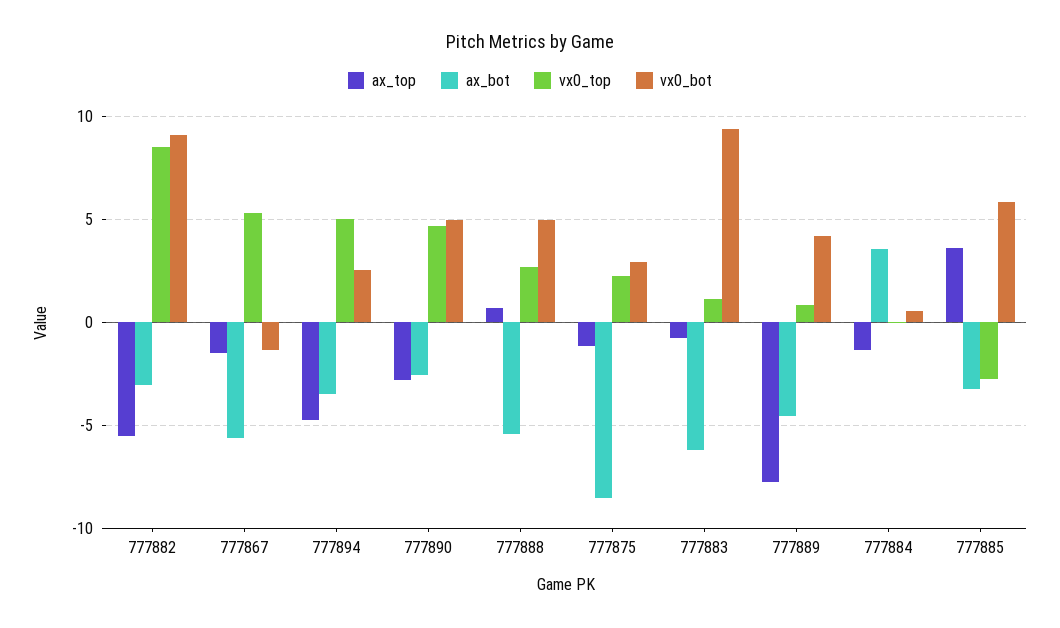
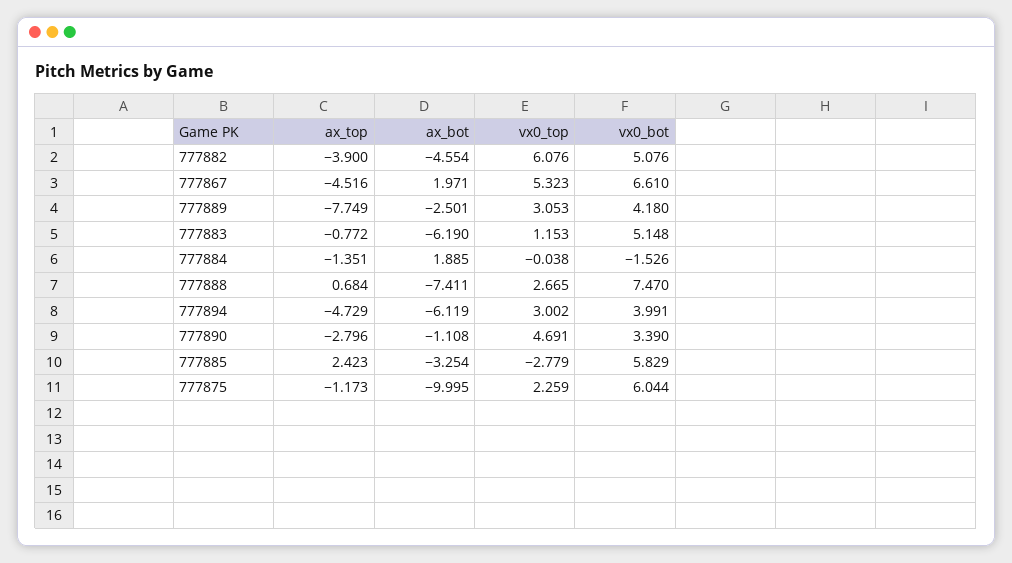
  {
    "ax_top": {
-     "777882": -5.5,
+     "777882": -3.9,
-     "777867": -1.5,
+     "777867": -4.516,
      "777894": -4.729,
      "777890": -2.796,
      "777888": 0.684,
      "777875": -1.173,
      "777883": -0.772,
      "777889": -7.749,
      "777884": -1.351,
-     "777885": 3.5
+     "777885": 2.423
    },
    "ax_bot": {
-     "777882": -3,
+     "777882": -4.554,
-     "777867": -5.5,
+     "777867": 1.971,
-     "777894": -3.5,
+     "777894": -6.119,
-     "777890": -2.5,
+     "777890": -1.108,
-     "777888": -5.5,
+     "777888": -7.411,
-     "777875": -8.5,
+     "777875": -9.995,
      "777883": -6.19,
-     "777889": -4.5,
+     "777889": -2.501,
-     "777884": 3.5,
+     "777884": 1.885,
      "777885": -3.254
    },
    "vx0_top": {
-     "777882": 8.5,
+     "777882": 6.076,
      "777867": 5.323,
-     "777894": 5,
+     "777894": 3.002,
      "777890": 4.691,
      "777888": 2.665,
      "777875": 2.259,
      "777883": 1.153,
-     "777889": 1,
+     "777889": 3.053,
      "777884": -0.038,
      "777885": -2.779
    },
    "vx0_bot": {
-     "777882": 9,
+     "777882": 5.076,
-     "777867": -1.5,
+     "777867": 6.61,
-     "777894": 2.5,
+     "777894": 3.991,
-     "777890": 5,
+     "777890": 3.39,
-     "777888": 5,
+     "777888": 7.47,
-     "777875": 3,
+     "777875": 6.044,
-     "777883": 9.5,
+     "777883": 5.148,
      "777889": 4.18,
-     "777884": 0.5,
+     "777884": -1.526,
      "777885": 5.829
    }
  }

